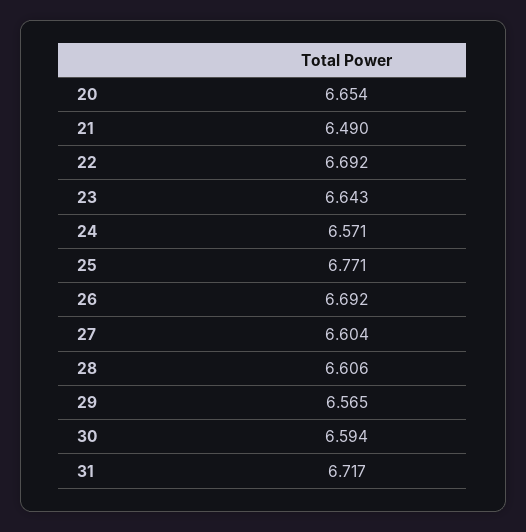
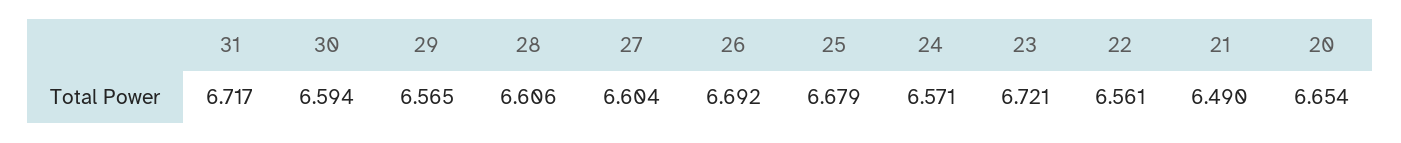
  {
    "20": 6.654,
    "21": 6.49,
-   "22": 6.692,
+   "22": 6.561,
-   "23": 6.643,
+   "23": 6.721,
    "24": 6.571,
-   "25": 6.771,
+   "25": 6.679,
    "26": 6.692,
    "27": 6.604,
    "28": 6.606,
    "29": 6.565,
    "30": 6.594,
    "31": 6.717
  }

